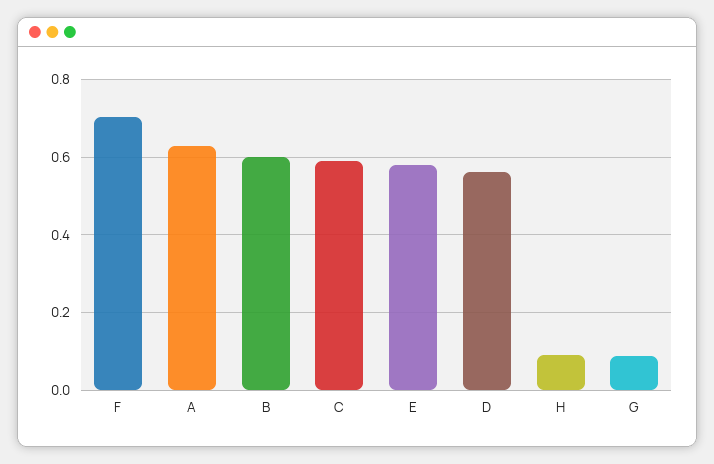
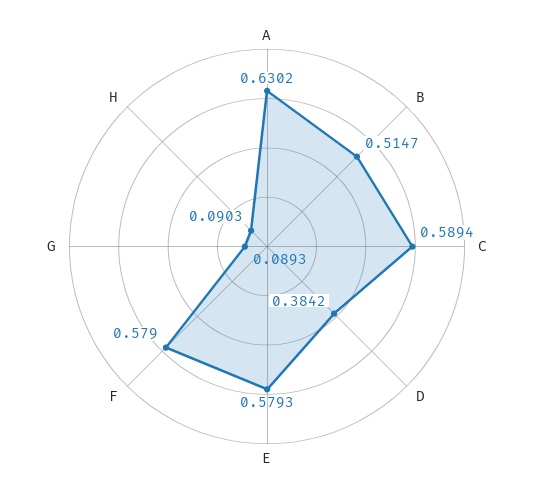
  {
-   "F": 0.7,
+   "F": 0.579,
    "A": 0.6302,
-   "B": 0.6,
+   "B": 0.5147,
    "C": 0.5894,
    "E": 0.5793,
-   "D": 0.56,
+   "D": 0.3842,
    "H": 0.0903,
    "G": 0.0893
  }

